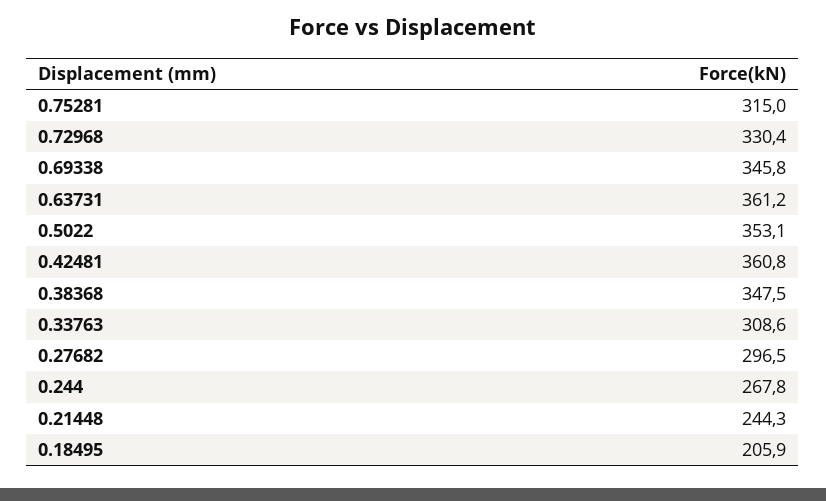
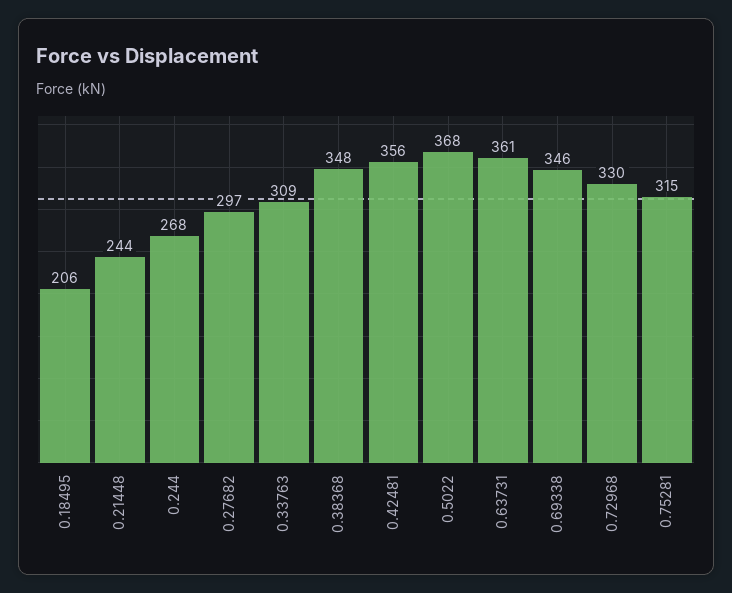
  {
    "0.75281": 315,
    "0.72968": 330.4,
    "0.69338": 345.8,
    "0.63731": 361.2,
-   "0.5022": 353.1,
+   "0.5022": 368,
-   "0.42481": 360.8,
+   "0.42481": 356,
    "0.38368": 347.5,
    "0.33763": 308.6,
    "0.27682": 296.5,
    "0.244": 267.8,
    "0.21448": 244.3,
    "0.18495": 205.9
  }

